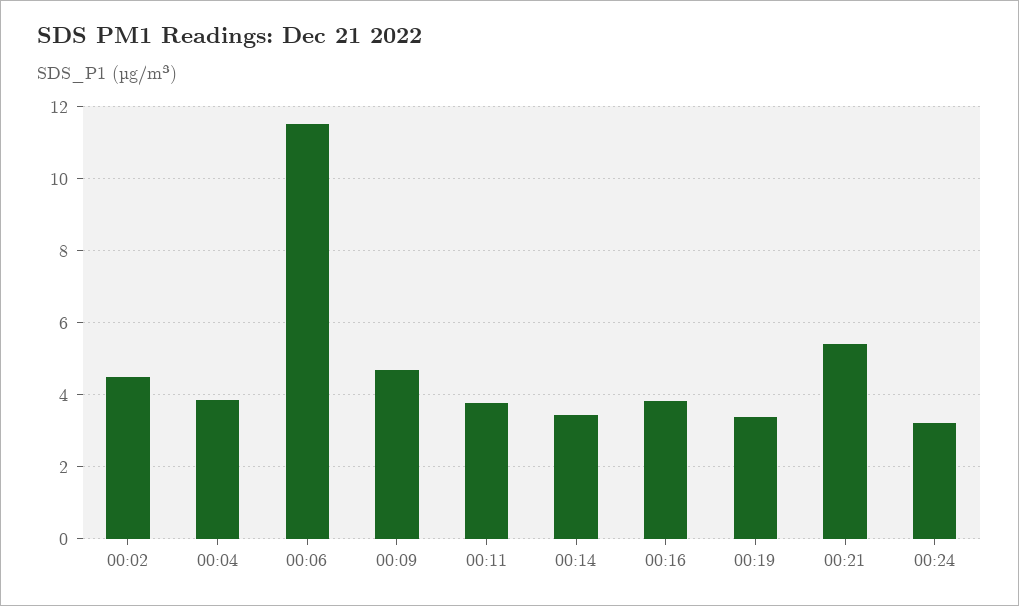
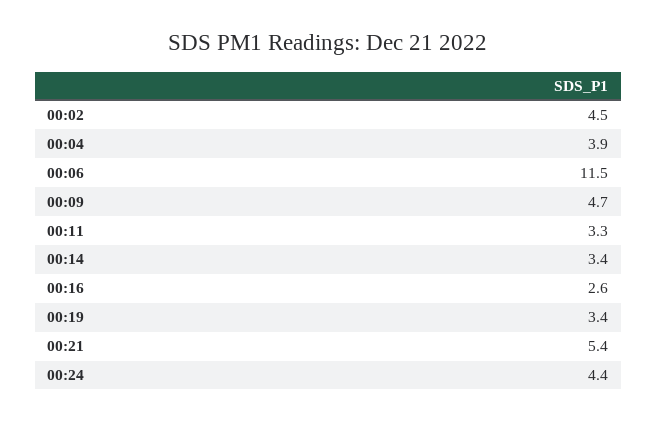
  {
    "00:02": 4.5,
    "00:04": 3.9,
    "00:06": 11.5,
    "00:09": 4.7,
-   "00:11": 3.8,
+   "00:11": 3.3,
    "00:14": 3.4,
-   "00:16": 3.8,
+   "00:16": 2.6,
    "00:19": 3.4,
    "00:21": 5.4,
-   "00:24": 3.2
+   "00:24": 4.4
  }

